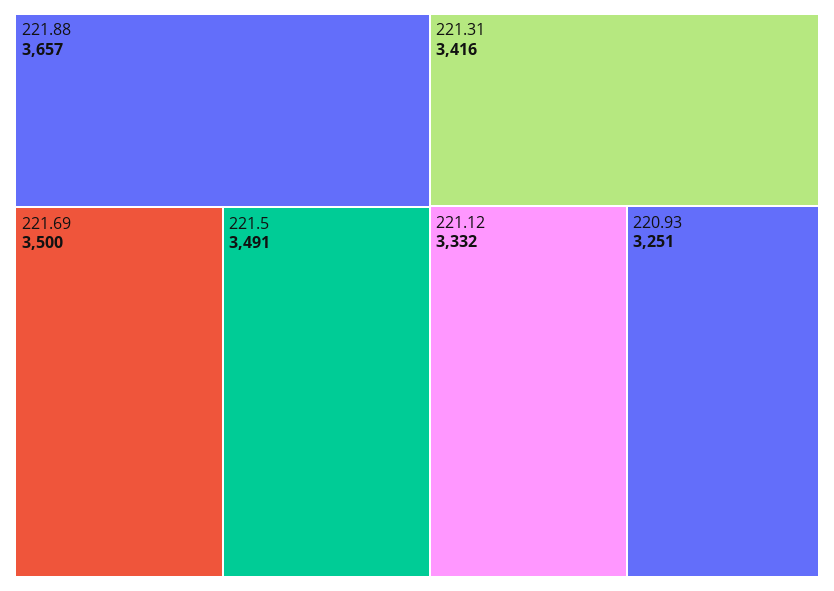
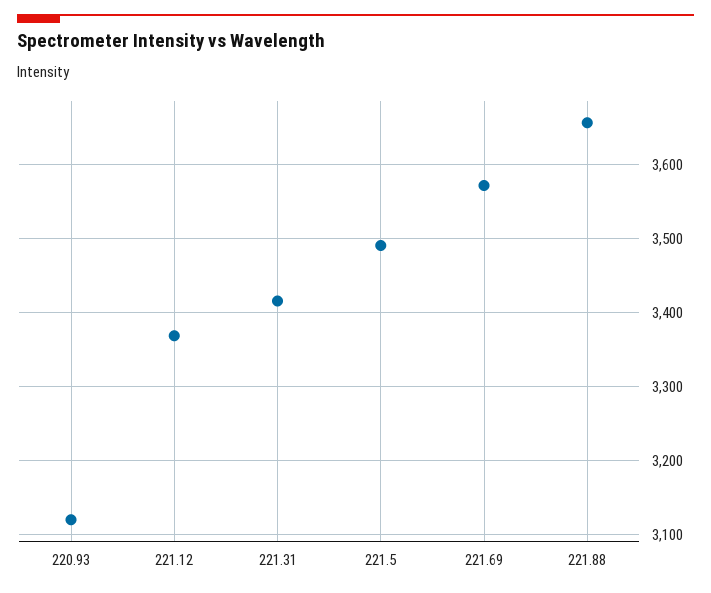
  {
    "221.88": 3657,
-   "221.69": 3500,
+   "221.69": 3570,
    "221.5": 3491,
    "221.31": 3416,
-   "221.12": 3332,
+   "221.12": 3370,
-   "220.93": 3251
+   "220.93": 3120
  }

